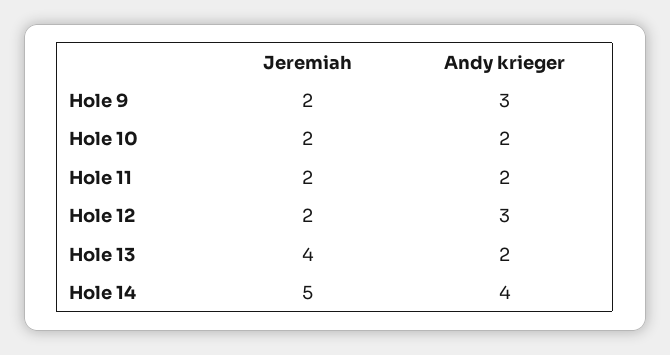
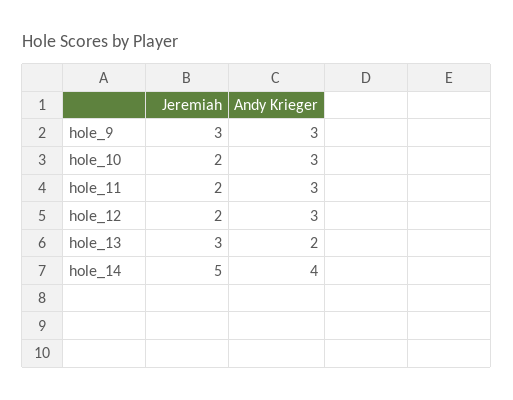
  {
    "Jeremiah": {
-     "Hole 9": 2,
+     "Hole 9": 3,
      "Hole 10": 2,
      "Hole 11": 2,
      "Hole 12": 2,
-     "Hole 13": 4,
+     "Hole 13": 3,
      "Hole 14": 5
    },
    "Andy krieger": {
      "Hole 9": 3,
-     "Hole 10": 2,
+     "Hole 10": 3,
-     "Hole 11": 2,
+     "Hole 11": 3,
      "Hole 12": 3,
      "Hole 13": 2,
      "Hole 14": 4
    }
  }

